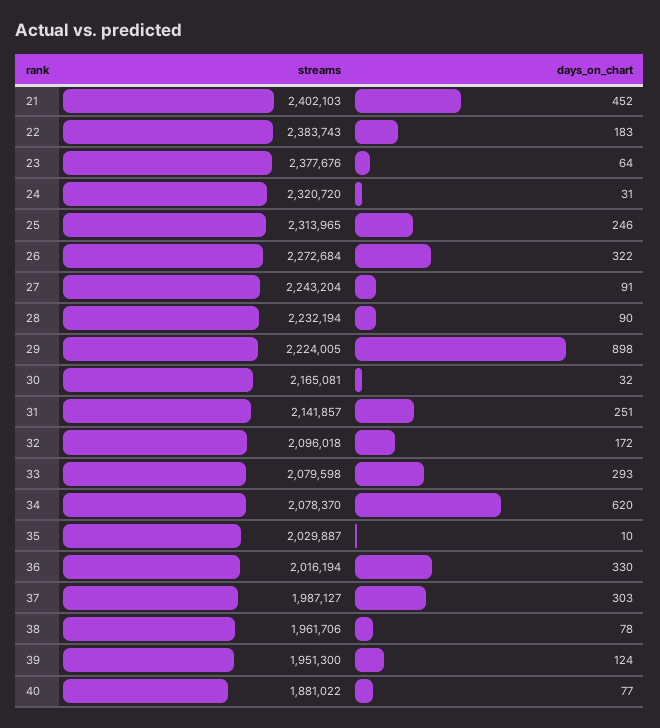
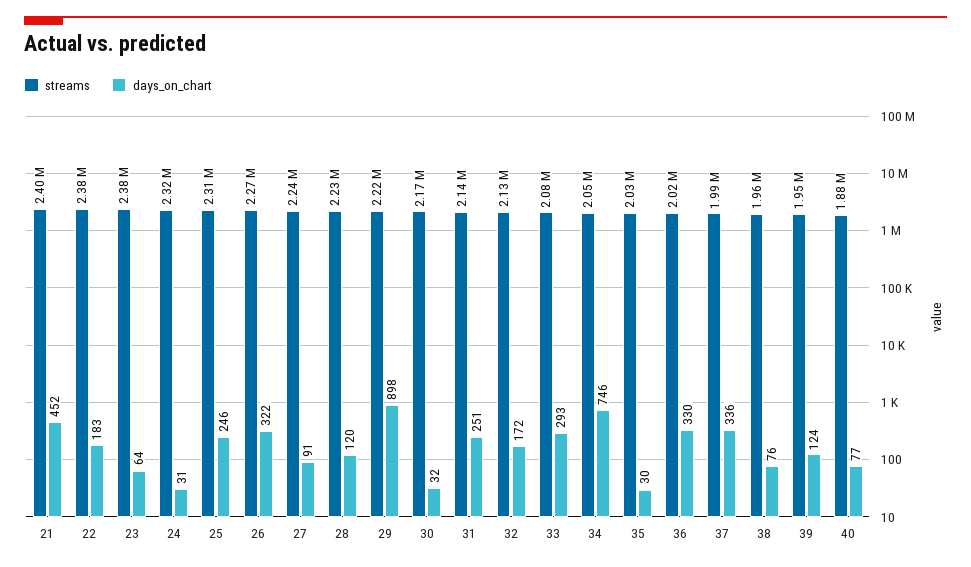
  {
    "streams": {
      "21": 2402103,
      "22": 2383743,
      "23": 2377676,
      "24": 2320720,
      "25": 2313965,
      "26": 2272684,
      "27": 2243204,
      "28": 2232194,
      "29": 2224005,
      "30": 2165081,
      "31": 2141857,
-     "32": 2096018,
+     "32": 2130000,
      "33": 2079598,
-     "34": 2078370,
+     "34": 2050000,
      "35": 2029887,
      "36": 2016194,
      "37": 1987127,
      "38": 1961706,
      "39": 1951300,
      "40": 1881022
    },
    "days_on_chart": {
      "21": 452,
      "22": 183,
      "23": 64,
      "24": 31,
      "25": 246,
      "26": 322,
      "27": 91,
-     "28": 90,
+     "28": 120,
      "29": 898,
      "30": 32,
      "31": 251,
      "32": 172,
      "33": 293,
-     "34": 620,
+     "34": 746,
-     "35": 10,
+     "35": 30,
      "36": 330,
-     "37": 303,
+     "37": 336,
-     "38": 78,
+     "38": 76,
      "39": 124,
      "40": 77
    }
  }

